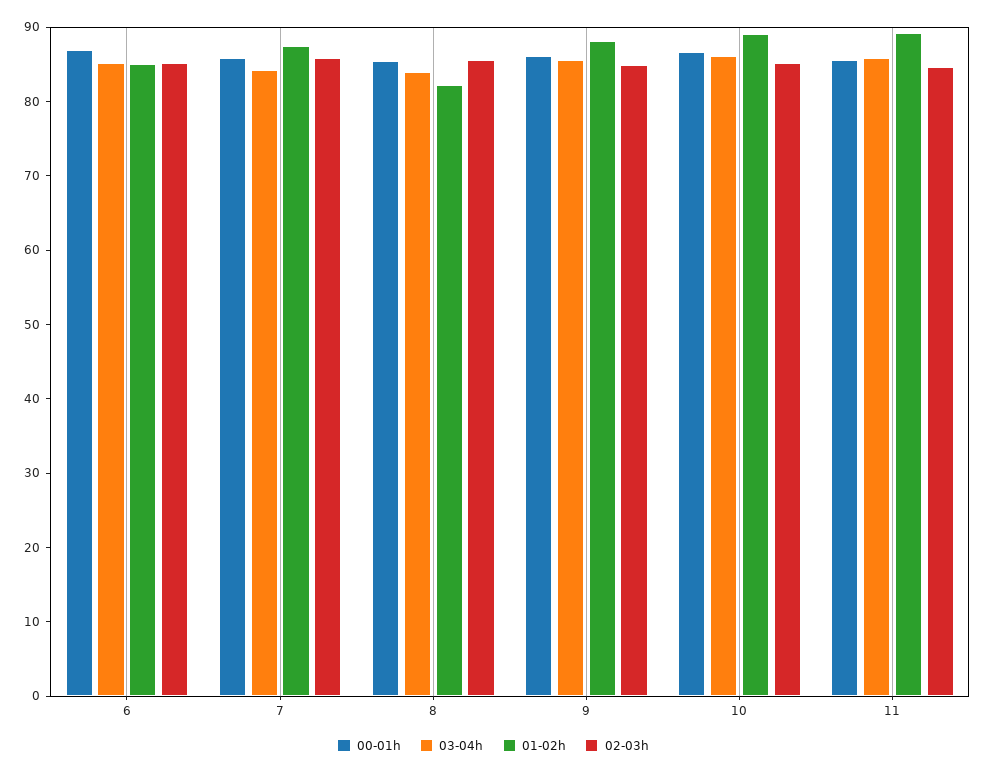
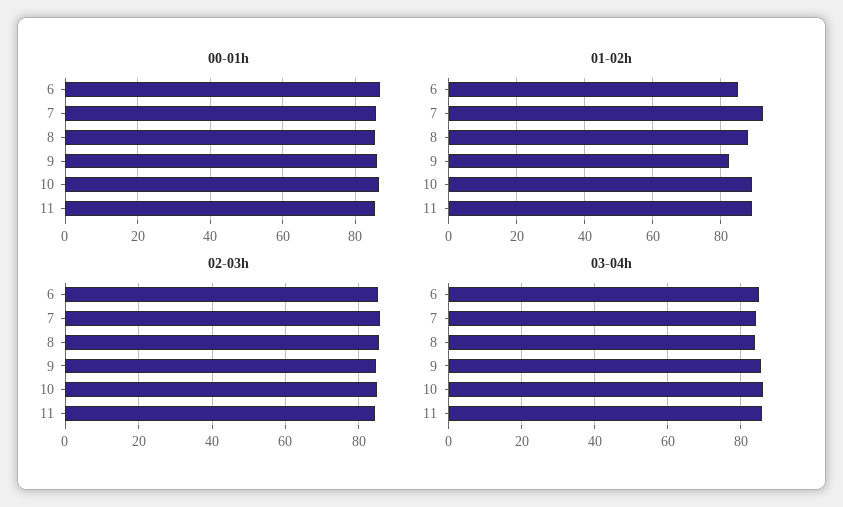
  {
    "00-01h": {
      "6": 86,
      "7": 86,
      "8": 86,
      "9": 86,
      "10": 86,
      "11": 86
    },
    "03-04h": {
      "6": 86,
      "7": 84,
      "8": 84,
      "9": 86,
      "10": 86,
      "11": 86
    },
    "01-02h": {
      "6": 86,
-     "7": 88,
+     "7": 92,
-     "8": 82,
+     "8": 88,
-     "9": 88,
+     "9": 82,
      "10": 90,
      "11": 90
    },
    "02-03h": {
      "6": 86,
      "7": 86,
      "8": 86,
      "9": 84,
      "10": 86,
      "11": 84
    }
  }

